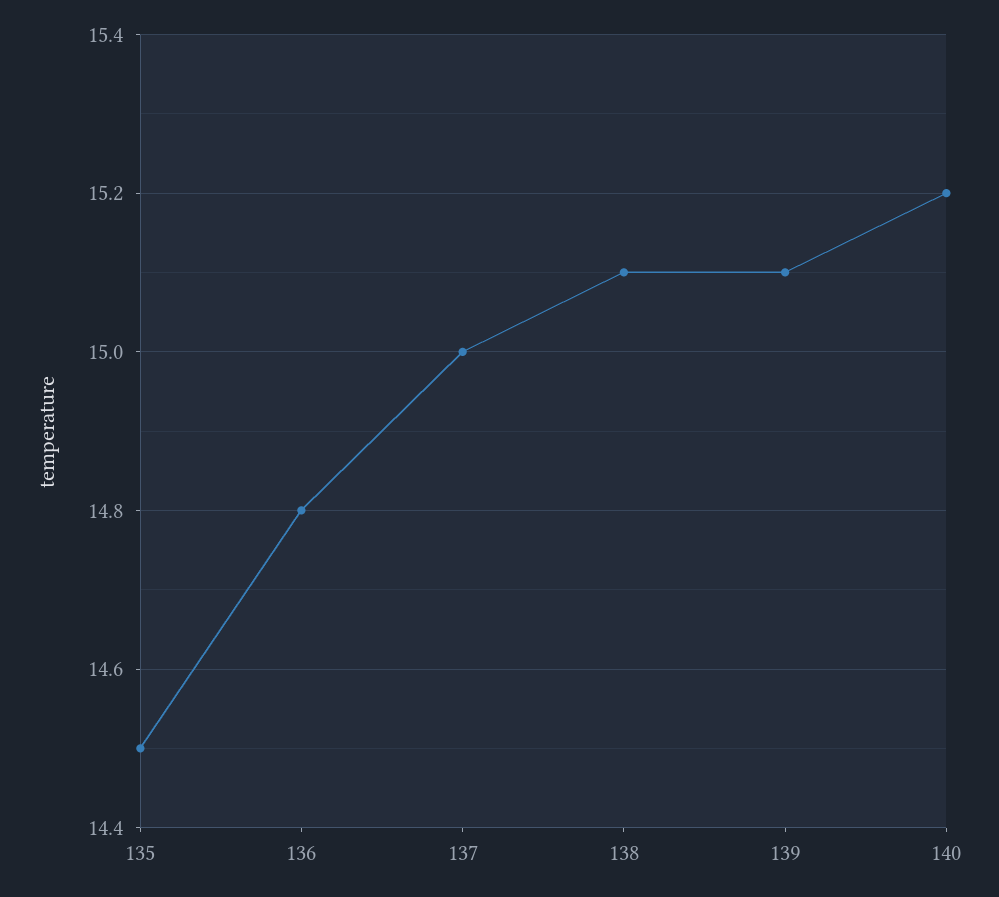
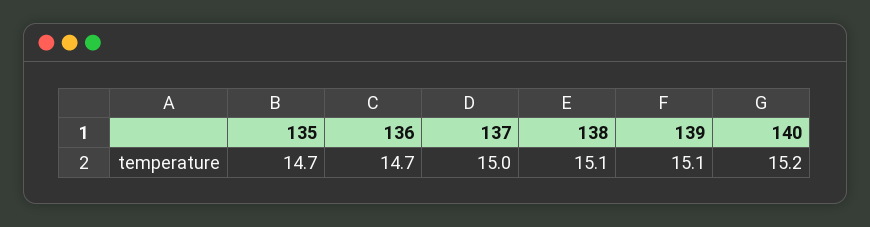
  {
-   "135": 14.5,
+   "135": 14.7,
-   "136": 14.8,
+   "136": 14.7,
    "137": 15,
    "138": 15.1,
    "139": 15.1,
    "140": 15.2
  }

